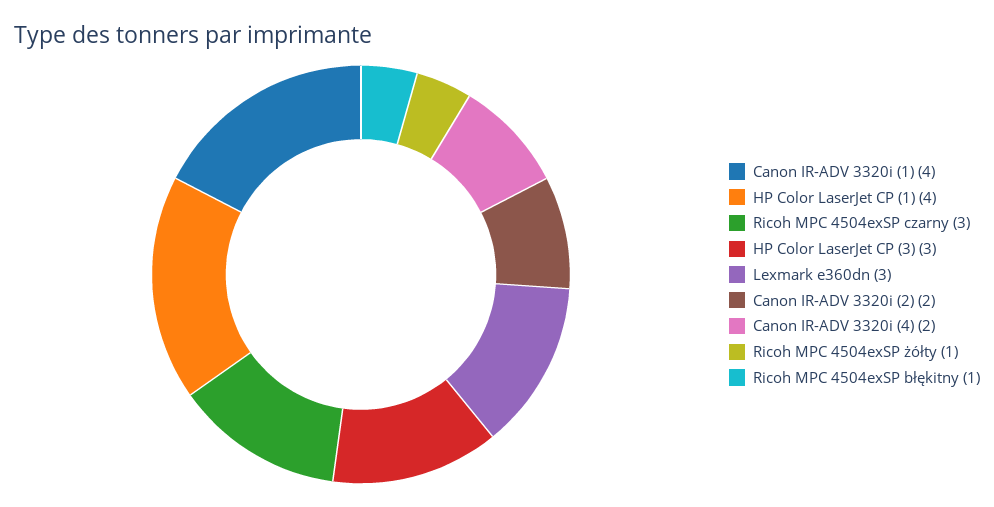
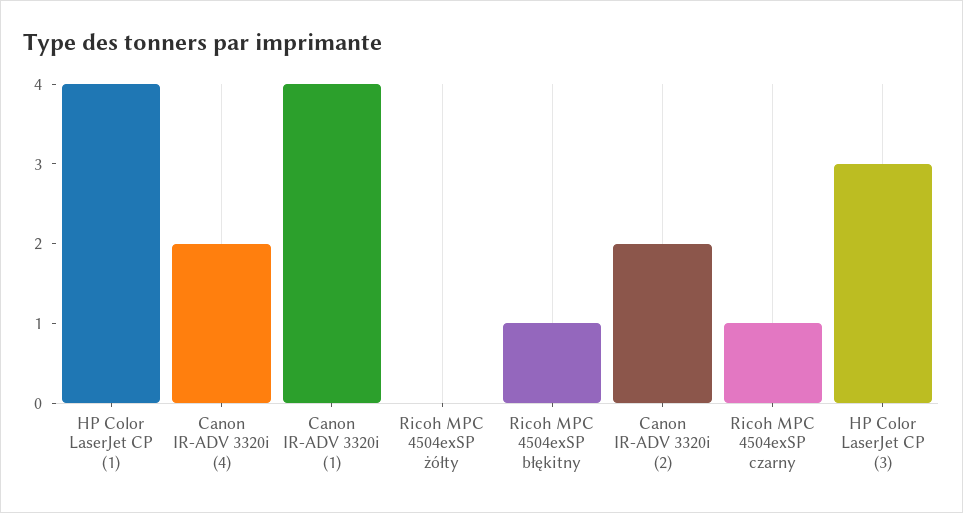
  {
    "Canon IR-ADV 3320i (1)": 4,
    "HP Color LaserJet CP (1)": 4,
-   "Ricoh MPC 4504exSP czarny": 3,
+   "Ricoh MPC 4504exSP czarny": 1,
    "HP Color LaserJet CP (3)": 3,
-   "Lexmark e360dn": 3,
    "Canon IR-ADV 3320i (2)": 2,
    "Canon IR-ADV 3320i (4)": 2,
-   "Ricoh MPC 4504exSP żółty": 1,
+   "Ricoh MPC 4504exSP żółty": 0,
    "Ricoh MPC 4504exSP błękitny": 1
  }

